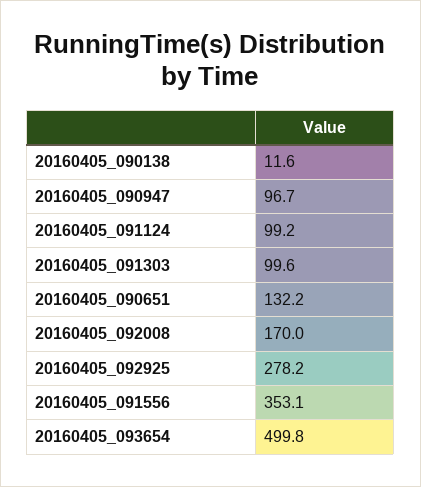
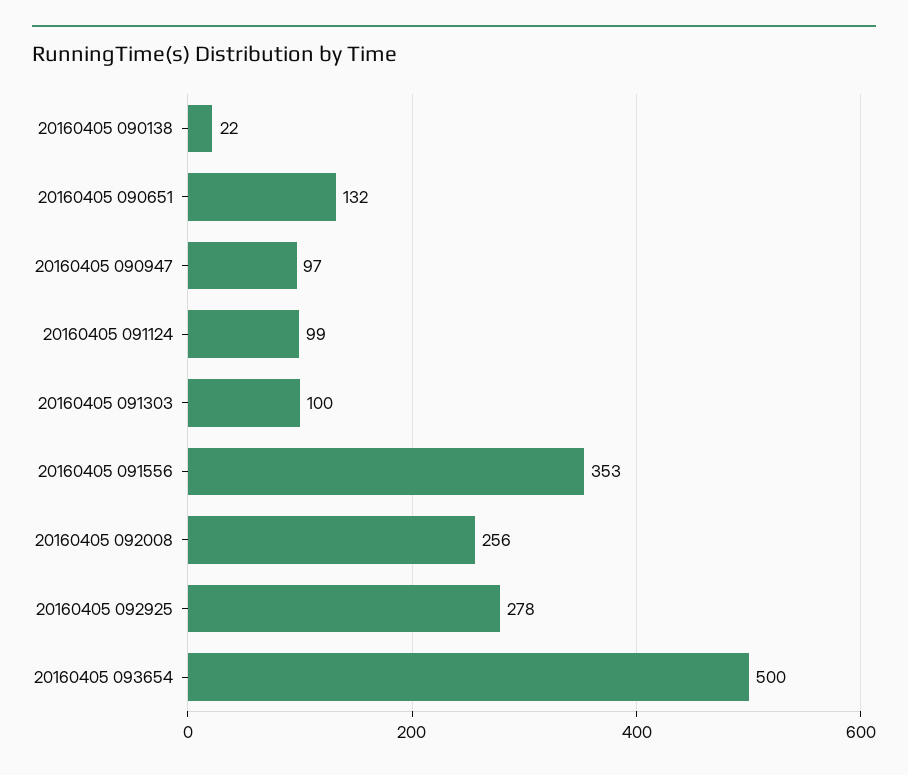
  {
-   "20160405_090138": 11.6,
+   "20160405_090138": 22,
    "20160405_090947": 96.7,
    "20160405_091124": 99.2,
    "20160405_091303": 99.6,
    "20160405_090651": 132.2,
-   "20160405_092008": 170,
+   "20160405_092008": 256,
    "20160405_092925": 278.2,
    "20160405_091556": 353.1,
    "20160405_093654": 499.8
  }

